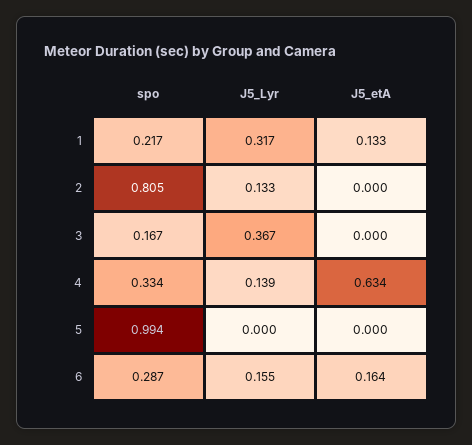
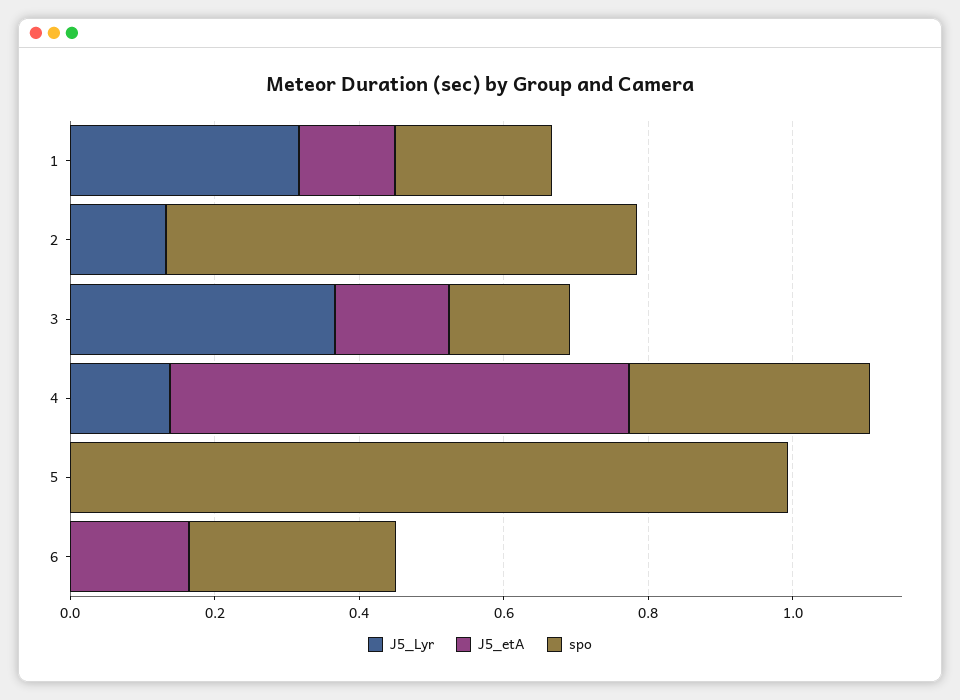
  {
    "spo": {
      "1": 0.217,
-     "2": 0.805,
+     "2": 0.65,
      "3": 0.167,
      "4": 0.334,
      "5": 0.994,
      "6": 0.287
    },
    "J5_Lyr": {
      "1": 0.317,
      "2": 0.133,
      "3": 0.367,
      "4": 0.139,
      "5": 0,
-     "6": 0.155
+     "6": 0
    },
    "J5_etA": {
      "1": 0.133,
      "2": 0,
-     "3": 0,
+     "3": 0.15,
      "4": 0.634,
      "5": 0,
      "6": 0.164
    }
  }

